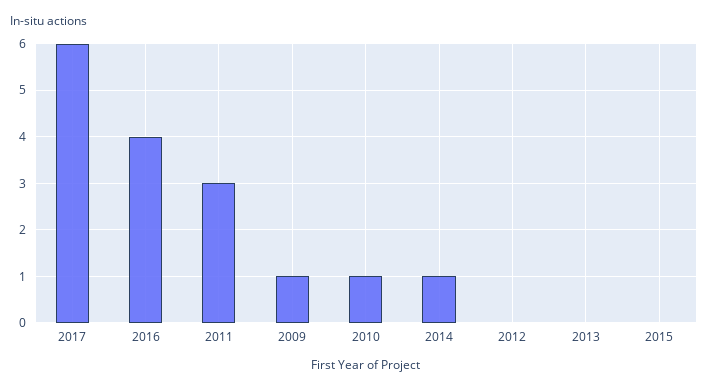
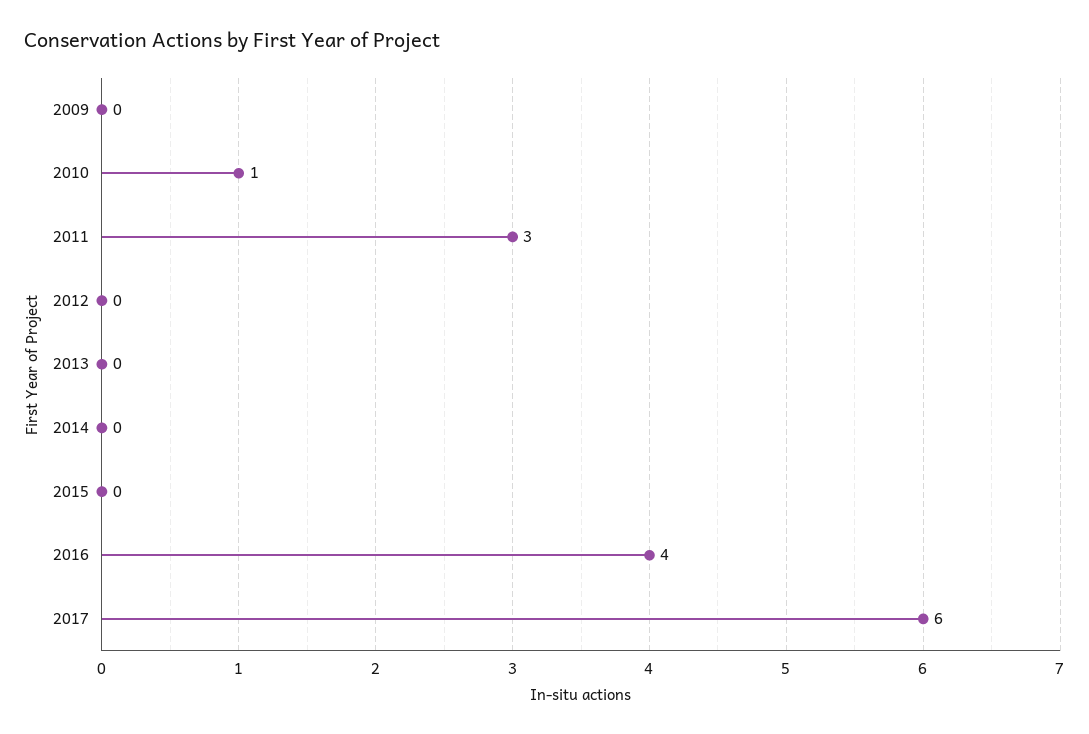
  {
    "2017": 6,
    "2016": 4,
    "2011": 3,
-   "2009": 1,
+   "2009": 0,
    "2010": 1,
-   "2014": 1,
+   "2014": 0,
    "2012": 0,
    "2013": 0,
    "2015": 0
  }

